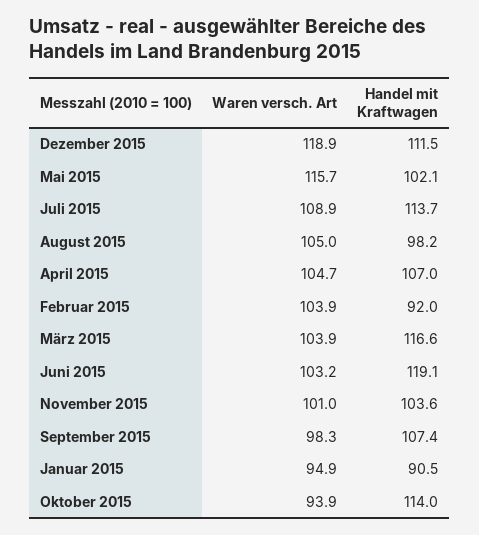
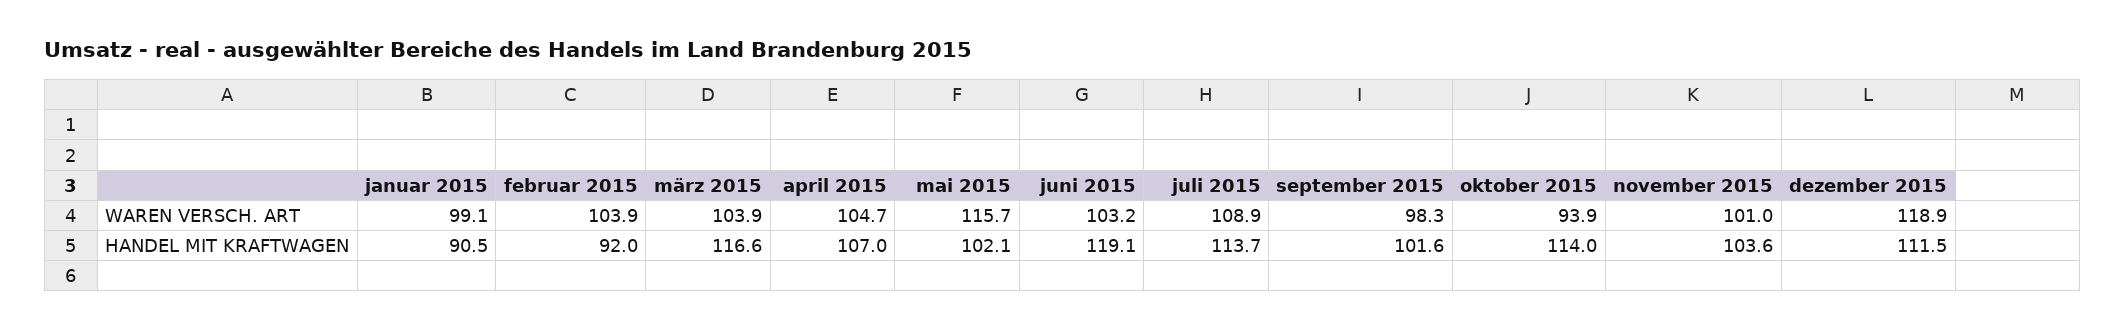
  {
    "Waren versch. Art": {
      "Dezember 2015": 118.9,
      "Mai 2015": 115.7,
      "Juli 2015": 108.9,
-     "August 2015": 105,
      "April 2015": 104.7,
      "Februar 2015": 103.9,
      "März 2015": 103.9,
      "Juni 2015": 103.2,
      "November 2015": 101,
      "September 2015": 98.3,
-     "Januar 2015": 94.9,
+     "Januar 2015": 99.1,
      "Oktober 2015": 93.9
    },
    "Handel mit Kraftwagen": {
      "Dezember 2015": 111.5,
      "Mai 2015": 102.1,
      "Juli 2015": 113.7,
-     "August 2015": 98.2,
      "April 2015": 107,
      "Februar 2015": 92,
      "März 2015": 116.6,
      "Juni 2015": 119.1,
      "November 2015": 103.6,
-     "September 2015": 107.4,
+     "September 2015": 101.6,
      "Januar 2015": 90.5,
      "Oktober 2015": 114
    }
  }

